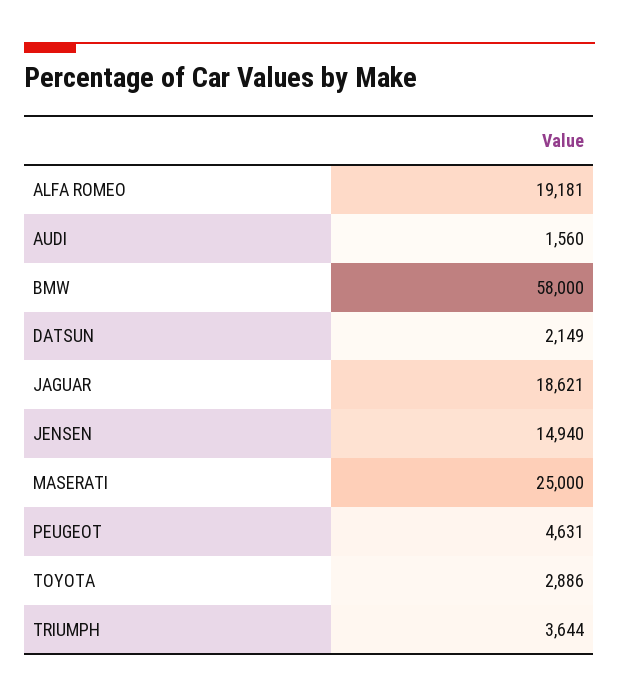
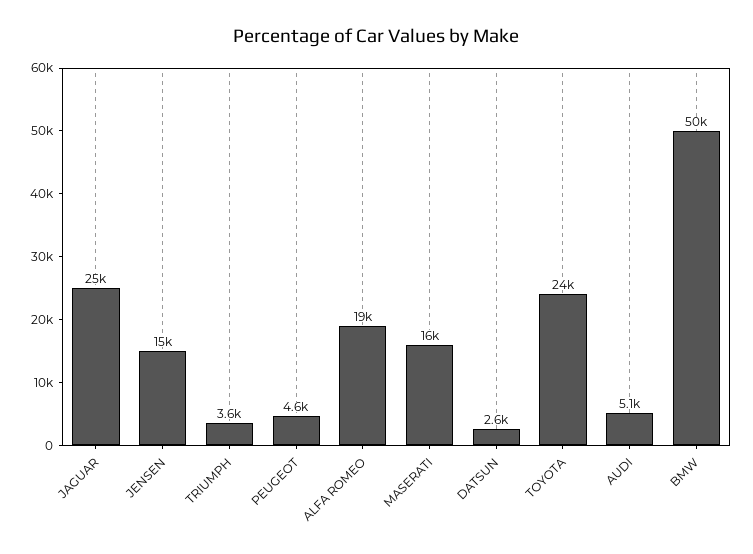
  {
    "ALFA ROMEO": 19181,
-   "AUDI": 1560,
+   "AUDI": 5100,
-   "BMW": 58000,
+   "BMW": 50000,
-   "DATSUN": 2149,
+   "DATSUN": 2600,
-   "JAGUAR": 18621,
+   "JAGUAR": 25000,
    "JENSEN": 14940,
-   "MASERATI": 25000,
+   "MASERATI": 16000,
    "PEUGEOT": 4631,
-   "TOYOTA": 2886,
+   "TOYOTA": 24000,
    "TRIUMPH": 3644
  }

